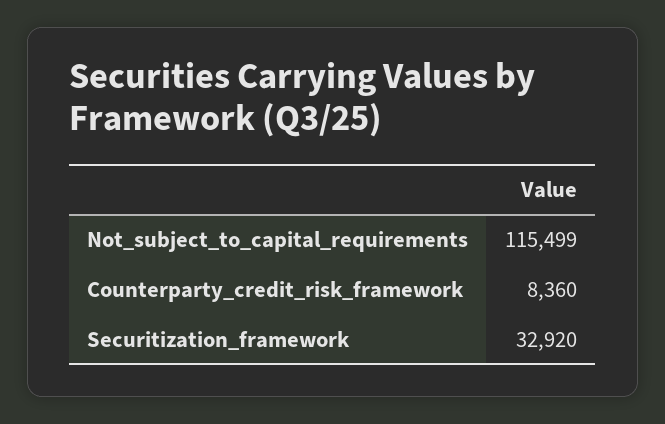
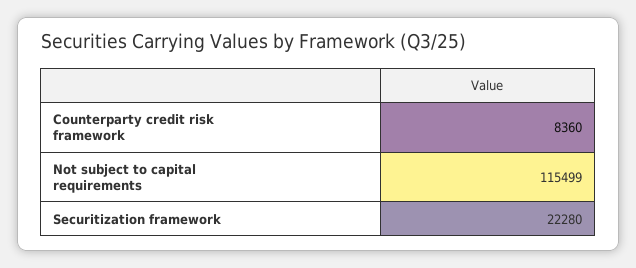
  {
    "Not_subject_to_capital_requirements": 115499,
    "Counterparty_credit_risk_framework": 8360,
-   "Securitization_framework": 32920
+   "Securitization_framework": 22280
  }

